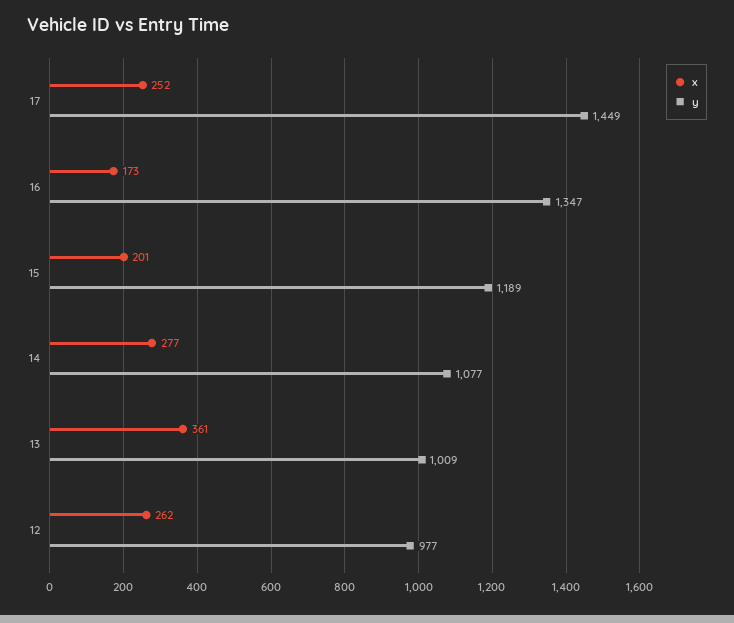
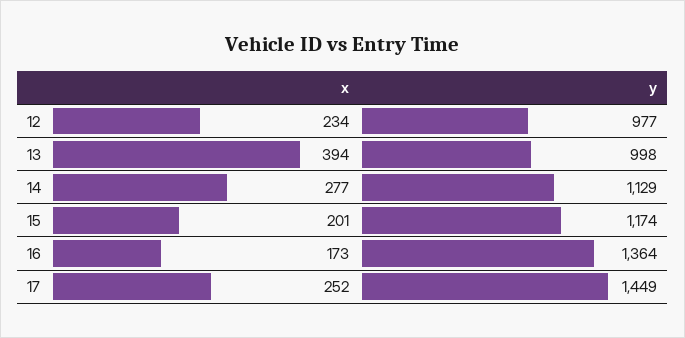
  {
    "x": {
      "17": 252,
      "16": 173,
      "15": 201,
      "14": 277,
-     "13": 361,
+     "13": 394,
-     "12": 262
+     "12": 234
    },
    "y": {
      "17": 1449,
-     "16": 1347,
+     "16": 1364,
-     "15": 1189,
+     "15": 1174,
-     "14": 1077,
+     "14": 1129,
-     "13": 1009,
+     "13": 998,
      "12": 977
    }
  }

